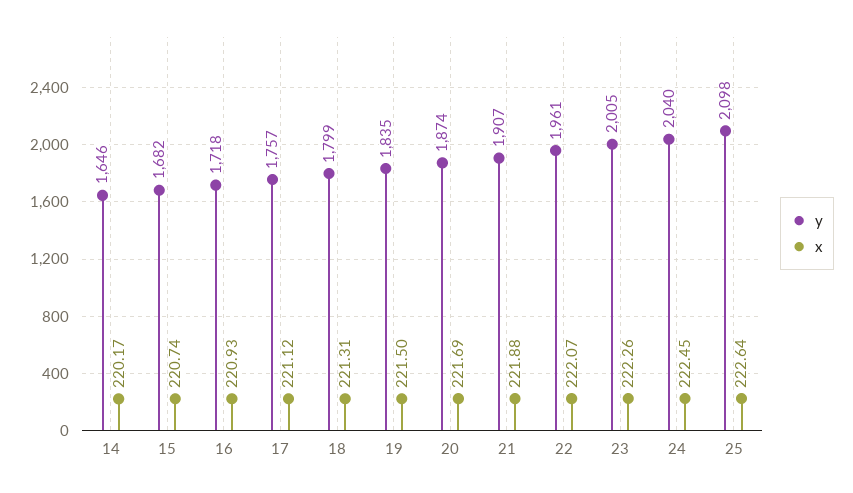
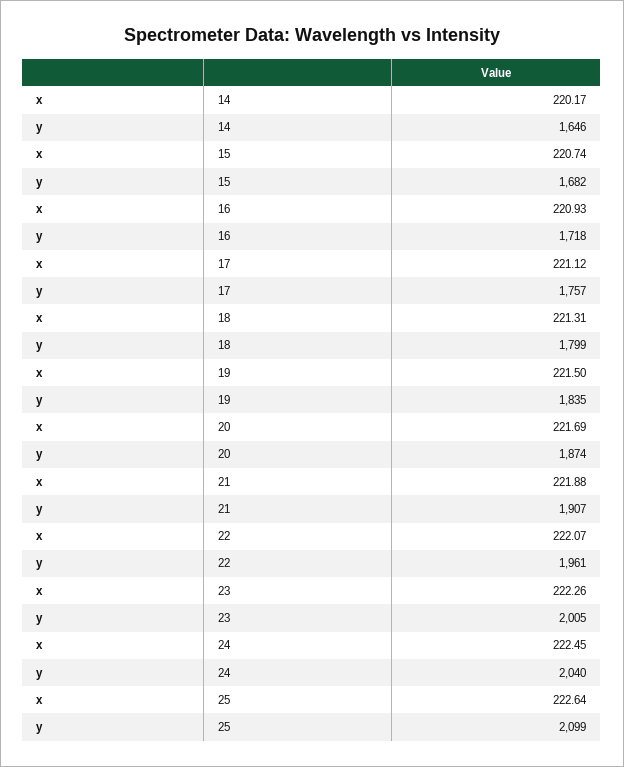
  {
    "y": {
      "14": 1646,
      "15": 1682,
      "16": 1718,
      "17": 1757,
      "18": 1799,
      "19": 1835,
      "20": 1874,
      "21": 1907,
      "22": 1961,
      "23": 2005,
      "24": 2040,
-     "25": 2098
+     "25": 2099
    },
    "x": {
      "14": 220.17,
      "15": 220.74,
      "16": 220.93,
      "17": 221.12,
      "18": 221.31,
      "19": 221.5,
      "20": 221.69,
      "21": 221.88,
      "22": 222.07,
      "23": 222.26,
      "24": 222.45,
      "25": 222.64
    }
  }

